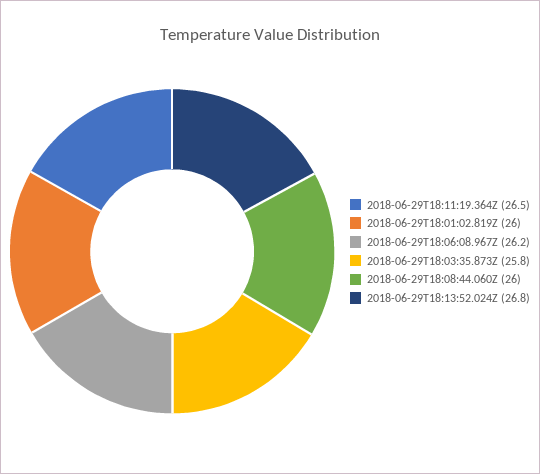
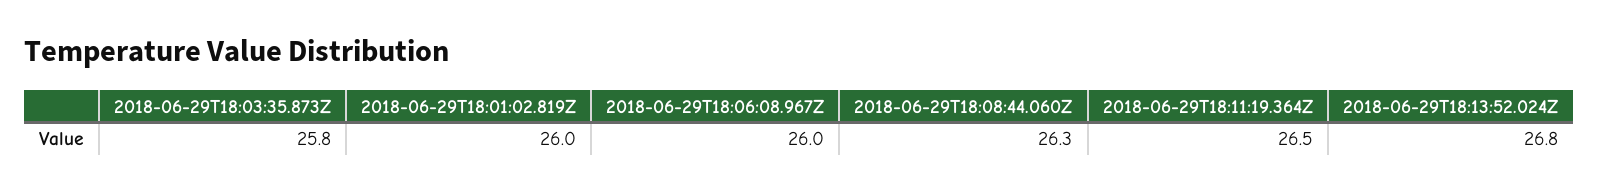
  {
    "2018-06-29T18:11:19.364Z": 26.5,
    "2018-06-29T18:01:02.819Z": 26,
-   "2018-06-29T18:06:08.967Z": 26.2,
+   "2018-06-29T18:06:08.967Z": 26,
    "2018-06-29T18:03:35.873Z": 25.8,
-   "2018-06-29T18:08:44.060Z": 26,
+   "2018-06-29T18:08:44.060Z": 26.3,
    "2018-06-29T18:13:52.024Z": 26.8
  }

